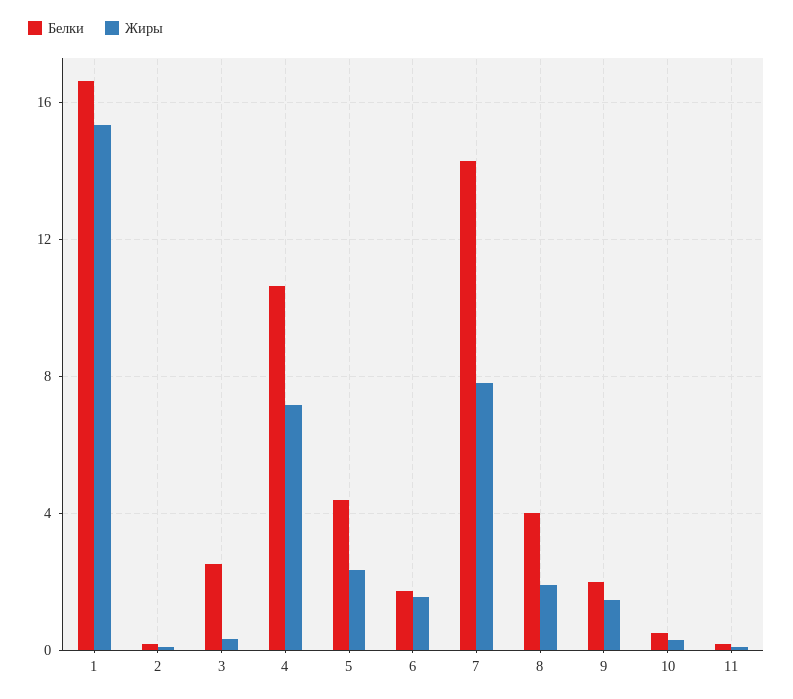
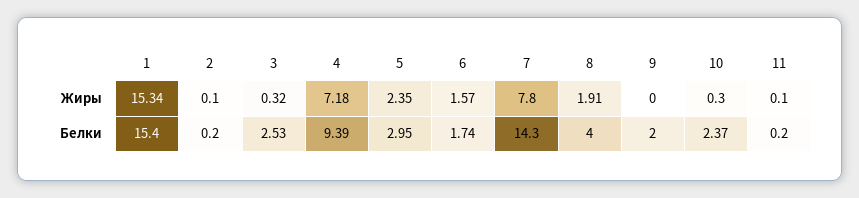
  {
    "Белки": {
-     "1": 16.5,
+     "1": 15.4,
      "2": 0.2,
      "3": 2.53,
-     "4": 10.5,
+     "4": 9.39,
-     "5": 4.5,
+     "5": 2.95,
      "6": 1.74,
      "7": 14.3,
      "8": 4,
      "9": 2,
-     "10": 0.5,
+     "10": 2.37,
      "11": 0.2
    },
    "Жиры": {
      "1": 15.34,
      "2": 0.1,
      "3": 0.32,
      "4": 7.18,
      "5": 2.35,
      "6": 1.57,
      "7": 7.8,
      "8": 1.91,
-     "9": 1.5,
+     "9": 0,
      "10": 0.3,
      "11": 0.1
    }
  }

